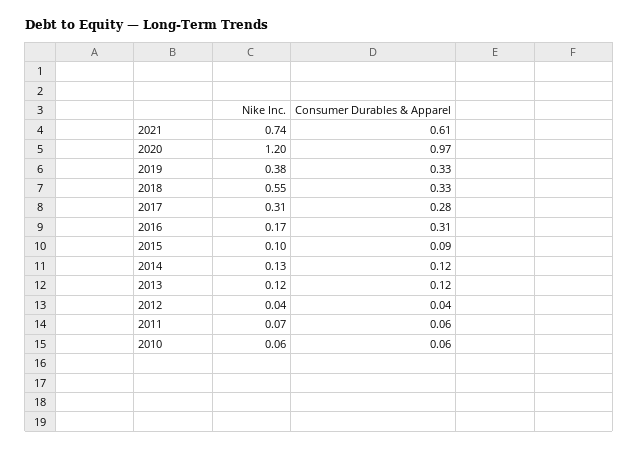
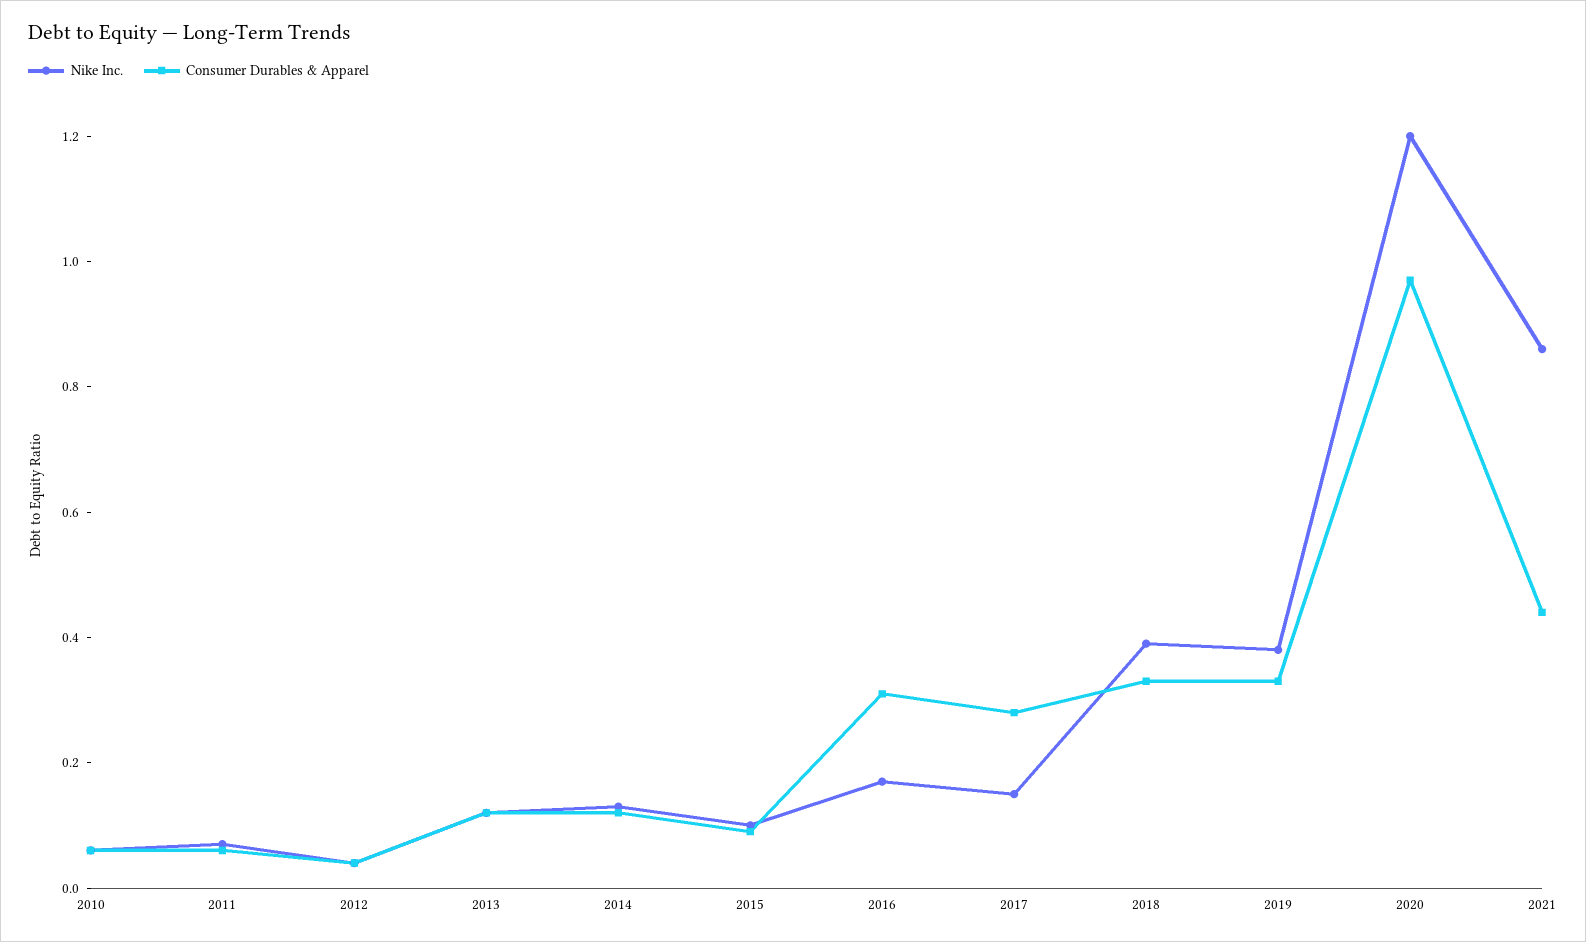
  {
    "Nike Inc.": {
-     "2021": 0.74,
+     "2021": 0.85,
      "2020": 1.2,
      "2019": 0.38,
-     "2018": 0.55,
+     "2018": 0.4,
-     "2017": 0.31,
+     "2017": 0.15,
      "2016": 0.17,
      "2015": 0.1,
      "2014": 0.13,
      "2013": 0.12,
      "2012": 0.04,
      "2011": 0.07,
      "2010": 0.06
    },
    "Consumer Durables & Apparel": {
-     "2021": 0.61,
+     "2021": 0.45,
      "2020": 0.97,
      "2019": 0.33,
      "2018": 0.33,
      "2017": 0.28,
      "2016": 0.31,
      "2015": 0.09,
      "2014": 0.12,
      "2013": 0.12,
      "2012": 0.04,
      "2011": 0.06,
      "2010": 0.06
    }
  }

